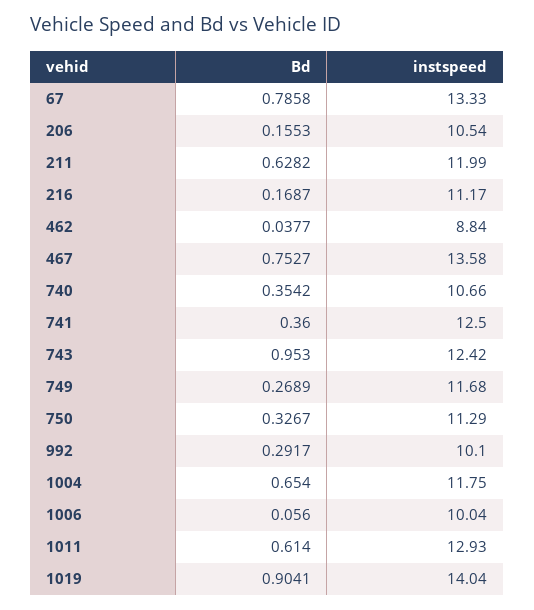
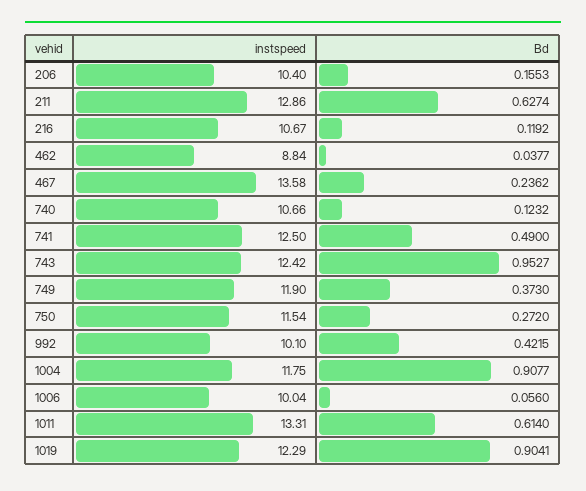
  {
    "Bd": {
-     "67": 0.7858,
      "206": 0.1553,
-     "211": 0.6282,
+     "211": 0.6274,
-     "216": 0.1687,
+     "216": 0.1192,
      "462": 0.0377,
-     "467": 0.7527,
+     "467": 0.2362,
-     "740": 0.3542,
+     "740": 0.1232,
-     "741": 0.36,
+     "741": 0.49,
-     "743": 0.953,
+     "743": 0.9527,
-     "749": 0.2689,
+     "749": 0.373,
-     "750": 0.3267,
+     "750": 0.272,
-     "992": 0.2917,
+     "992": 0.4215,
-     "1004": 0.654,
+     "1004": 0.9077,
      "1006": 0.056,
      "1011": 0.614,
      "1019": 0.9041
    },
    "instspeed": {
-     "67": 13.33,
-     "206": 10.54,
+     "206": 10.4,
-     "211": 11.99,
+     "211": 12.86,
-     "216": 11.17,
+     "216": 10.67,
      "462": 8.84,
      "467": 13.58,
      "740": 10.66,
      "741": 12.5,
      "743": 12.42,
-     "749": 11.68,
+     "749": 11.9,
-     "750": 11.29,
+     "750": 11.54,
      "992": 10.1,
      "1004": 11.75,
      "1006": 10.04,
-     "1011": 12.93,
+     "1011": 13.31,
-     "1019": 14.04
+     "1019": 12.29
    }
  }

